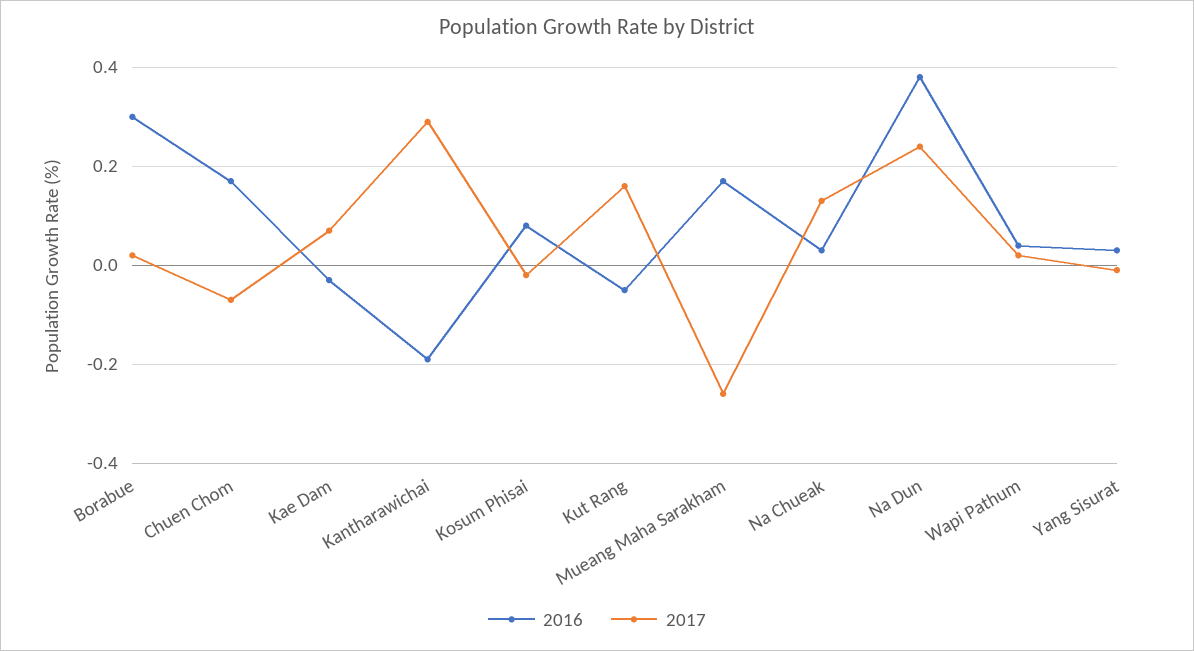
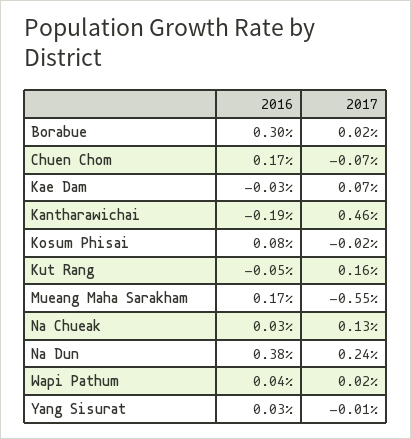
  {
    "2016": {
      "Borabue": 0.3,
      "Chuen Chom": 0.17,
      "Kae Dam": -0.03,
      "Kantharawichai": -0.19,
      "Kosum Phisai": 0.08,
      "Kut Rang": -0.05,
      "Mueang Maha Sarakham": 0.17,
      "Na Chueak": 0.03,
      "Na Dun": 0.38,
      "Wapi Pathum": 0.04,
      "Yang Sisurat": 0.03
    },
    "2017": {
      "Borabue": 0.02,
      "Chuen Chom": -0.07,
      "Kae Dam": 0.07,
-     "Kantharawichai": 0.3,
+     "Kantharawichai": 0.46,
      "Kosum Phisai": -0.02,
      "Kut Rang": 0.16,
-     "Mueang Maha Sarakham": -0.25,
+     "Mueang Maha Sarakham": -0.55,
      "Na Chueak": 0.13,
      "Na Dun": 0.24,
      "Wapi Pathum": 0.02,
      "Yang Sisurat": -0.01
    }
  }

